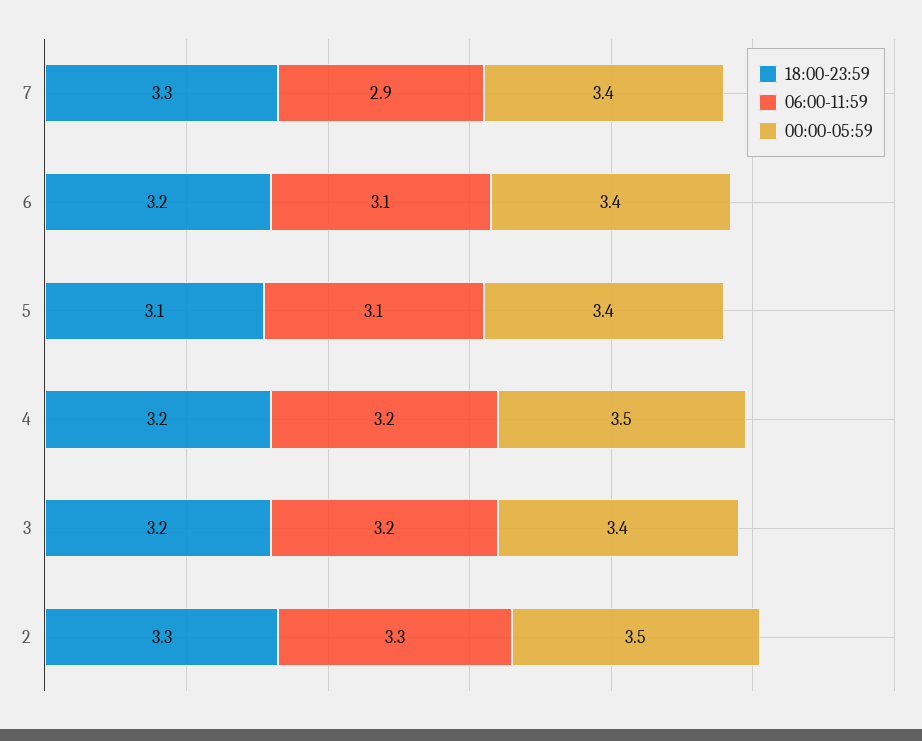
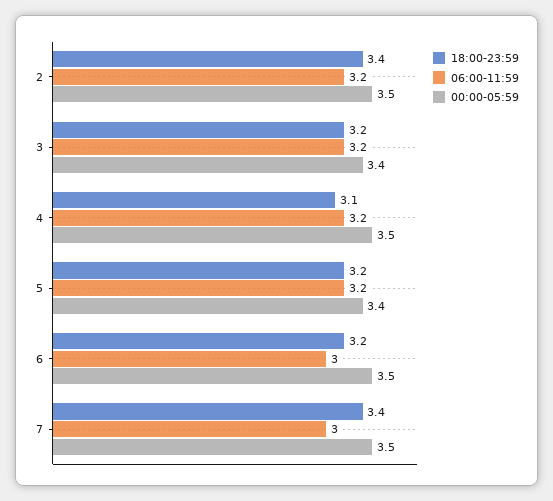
  {
    "18:00-23:59": {
-     "7": 3.3,
+     "7": 3.4,
      "6": 3.2,
-     "5": 3.1,
+     "5": 3.2,
-     "4": 3.2,
+     "4": 3.1,
      "3": 3.2,
-     "2": 3.3
+     "2": 3.4
    },
    "06:00-11:59": {
-     "7": 2.9,
+     "7": 3,
-     "6": 3.1,
+     "6": 3,
-     "5": 3.1,
+     "5": 3.2,
      "4": 3.2,
      "3": 3.2,
-     "2": 3.3
+     "2": 3.2
    },
    "00:00-05:59": {
-     "7": 3.4,
+     "7": 3.5,
-     "6": 3.4,
+     "6": 3.5,
      "5": 3.4,
      "4": 3.5,
      "3": 3.4,
      "2": 3.5
    }
  }

